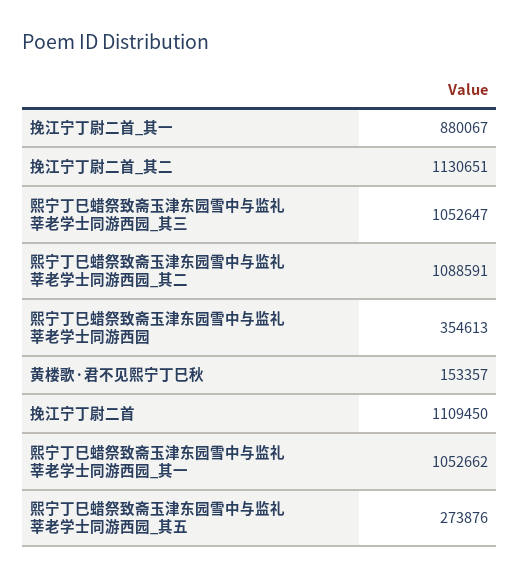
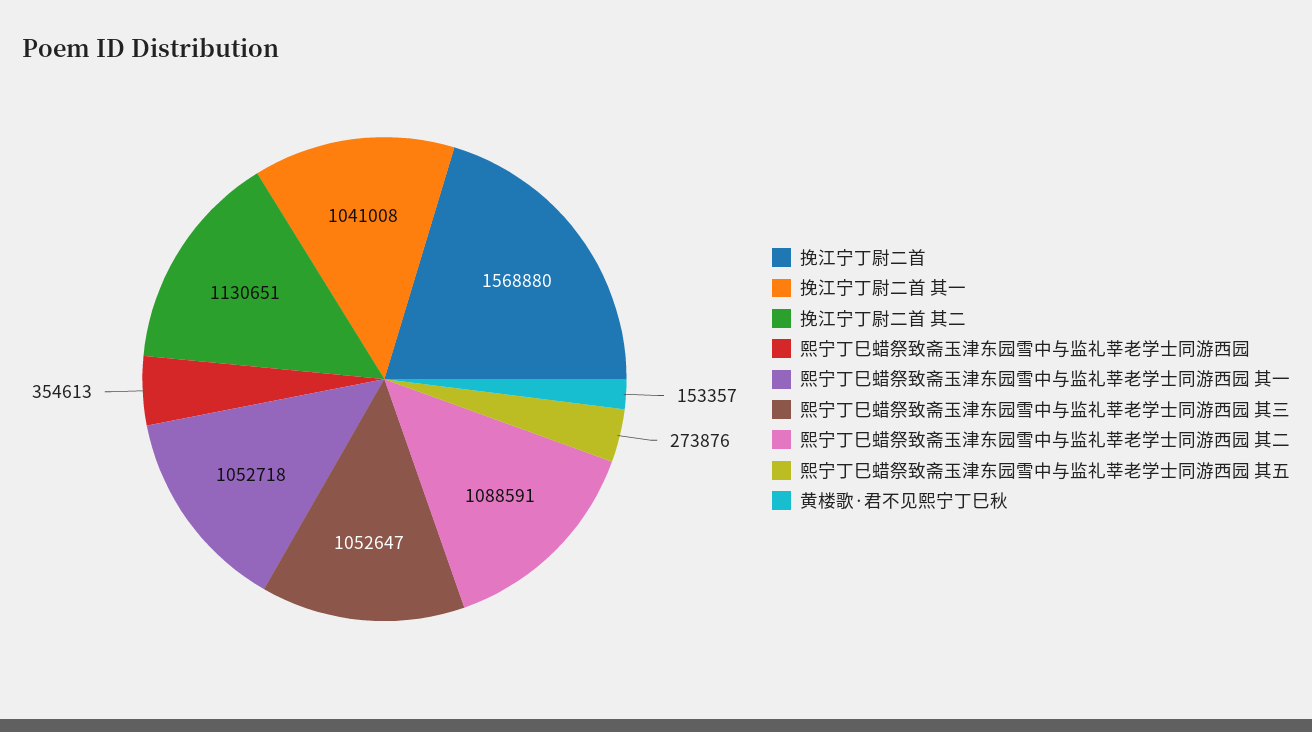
  {
-   "挽江宁丁尉二首_其一": 880067,
+   "挽江宁丁尉二首_其一": 1041008,
    "挽江宁丁尉二首_其二": 1130651,
    "熙宁丁巳蜡祭致斋玉津东园雪中与监礼莘老学士同游西园_其三": 1052647,
    "熙宁丁巳蜡祭致斋玉津东园雪中与监礼莘老学士同游西园_其二": 1088591,
    "熙宁丁巳蜡祭致斋玉津东园雪中与监礼莘老学士同游西园": 354613,
    "黄楼歌·君不见熙宁丁巳秋": 153357,
-   "挽江宁丁尉二首": 1109450,
+   "挽江宁丁尉二首": 1568880,
-   "熙宁丁巳蜡祭致斋玉津东园雪中与监礼莘老学士同游西园_其一": 1052662,
+   "熙宁丁巳蜡祭致斋玉津东园雪中与监礼莘老学士同游西园_其一": 1052718,
    "熙宁丁巳蜡祭致斋玉津东园雪中与监礼莘老学士同游西园_其五": 273876
  }

